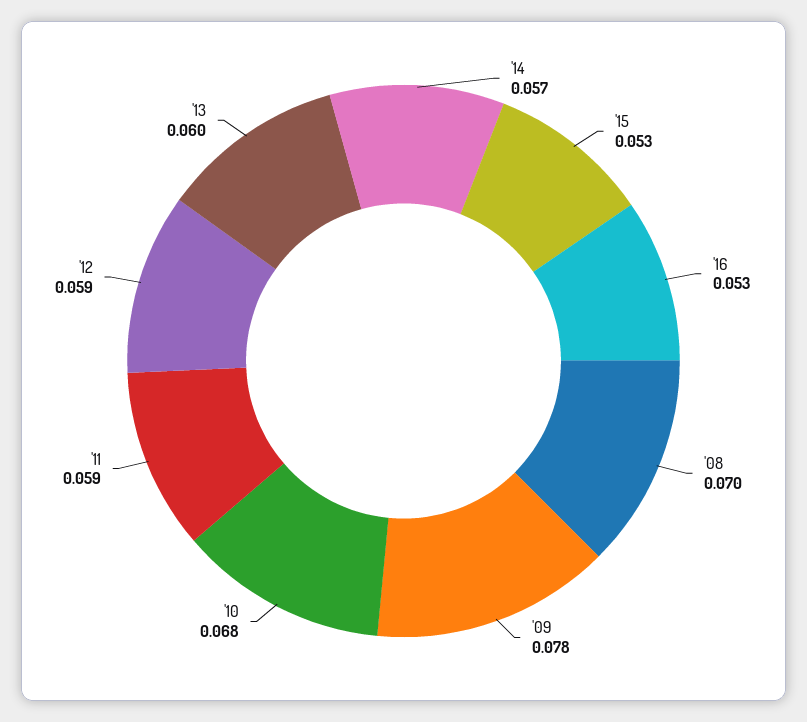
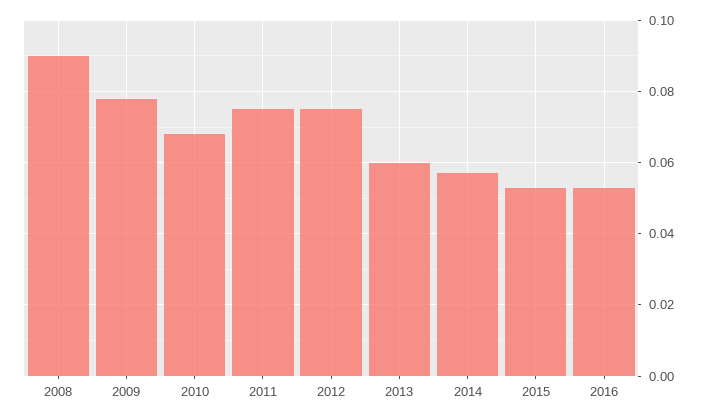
  {
    "'14": 0.057,
    "'15": 0.053,
    "'16": 0.053,
-   "'08": 0.07,
+   "'08": 0.09,
    "'09": 0.078,
    "'10": 0.068,
-   "'11": 0.059,
+   "'11": 0.075,
-   "'12": 0.059,
+   "'12": 0.075,
    "'13": 0.06
  }

